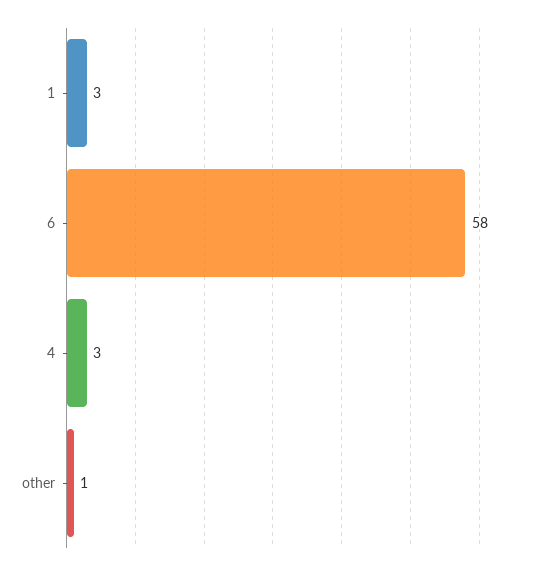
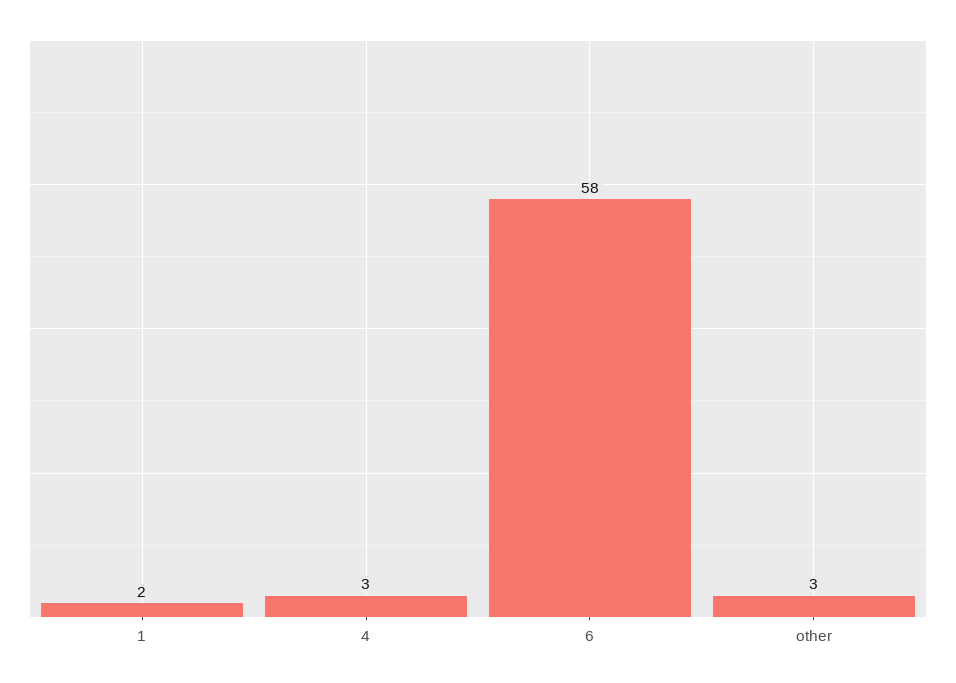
  {
-   "1": 3,
+   "1": 2,
    "6": 58,
    "4": 3,
-   "other": 1
+   "other": 3
  }

